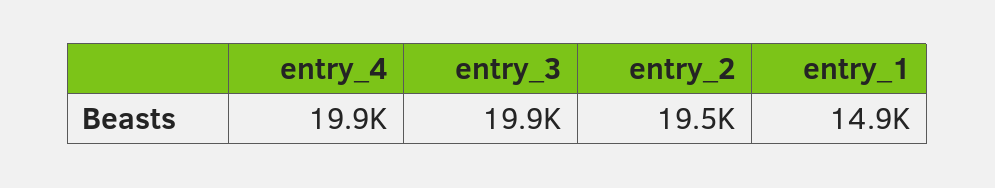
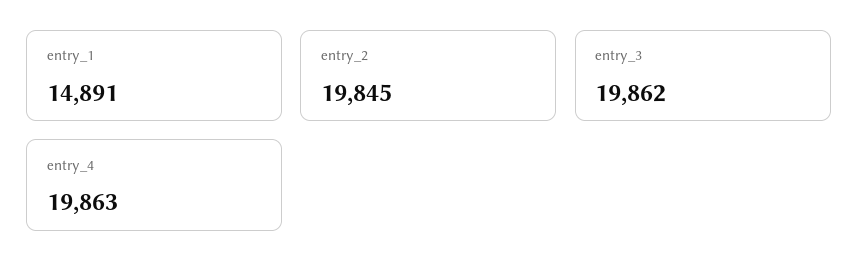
  {
    "entry_4": 19863,
    "entry_3": 19862,
-   "entry_2": 19500,
+   "entry_2": 19845,
    "entry_1": 14891
  }

